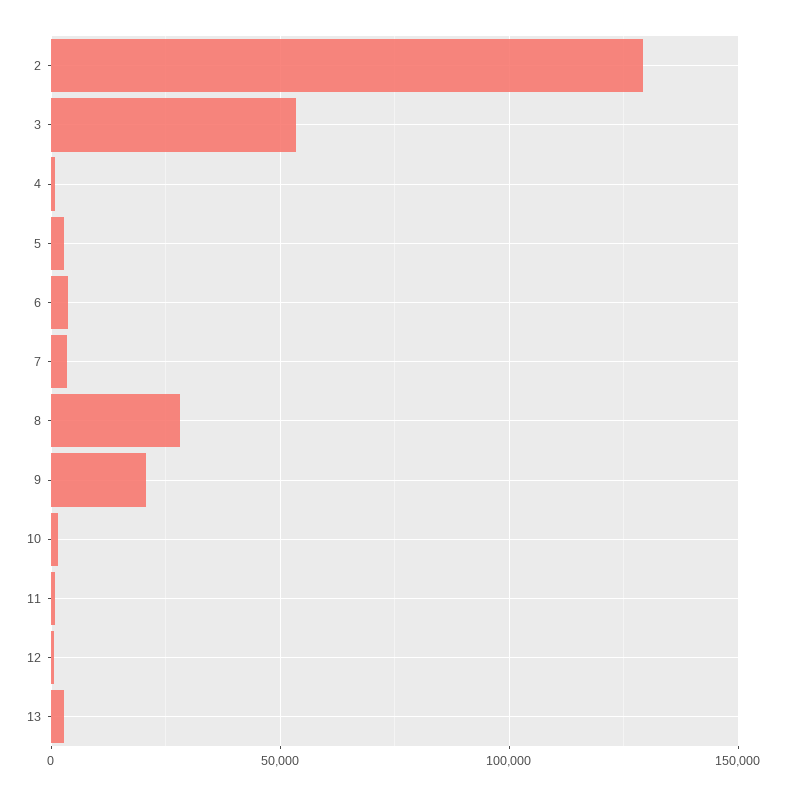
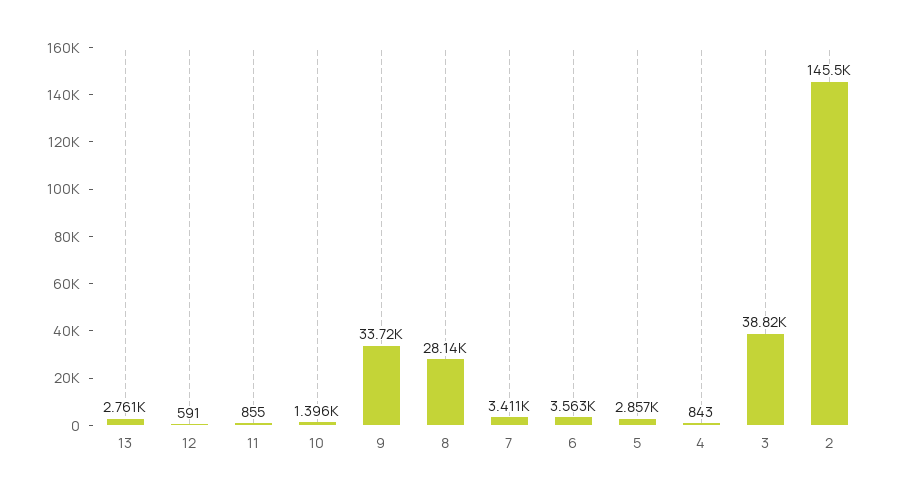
  {
-   "2": 130000,
+   "2": 145500,
-   "3": 55000,
+   "3": 38820,
    "4": 843,
    "5": 2857,
    "6": 3563,
    "7": 3411,
    "8": 28140,
-   "9": 20000,
+   "9": 33720,
    "10": 1396,
    "11": 855,
    "12": 591,
    "13": 2761
  }

